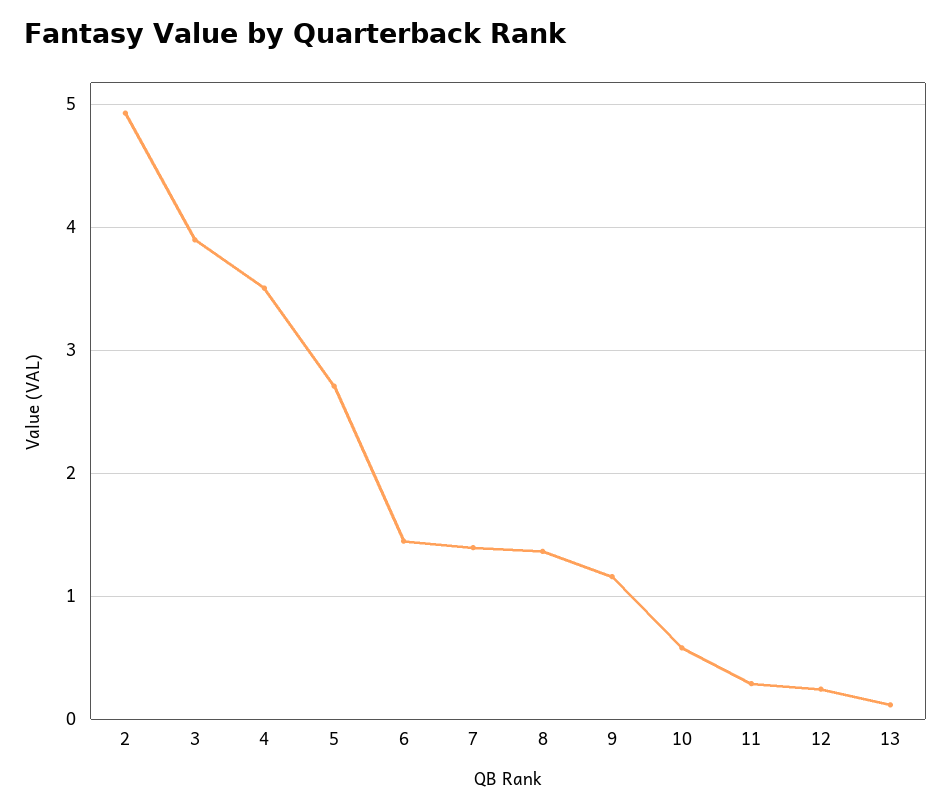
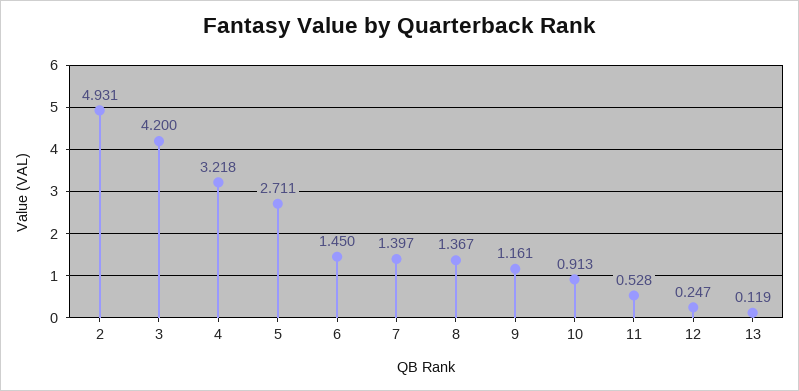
  {
    "2": 4.931,
-   "3": 3.9,
+   "3": 4.2,
-   "4": 3.5,
+   "4": 3.218,
    "5": 2.711,
    "6": 1.45,
    "7": 1.397,
    "8": 1.367,
    "9": 1.161,
-   "10": 0.6,
+   "10": 0.913,
-   "11": 0.3,
+   "11": 0.528,
    "12": 0.247,
    "13": 0.119
  }

